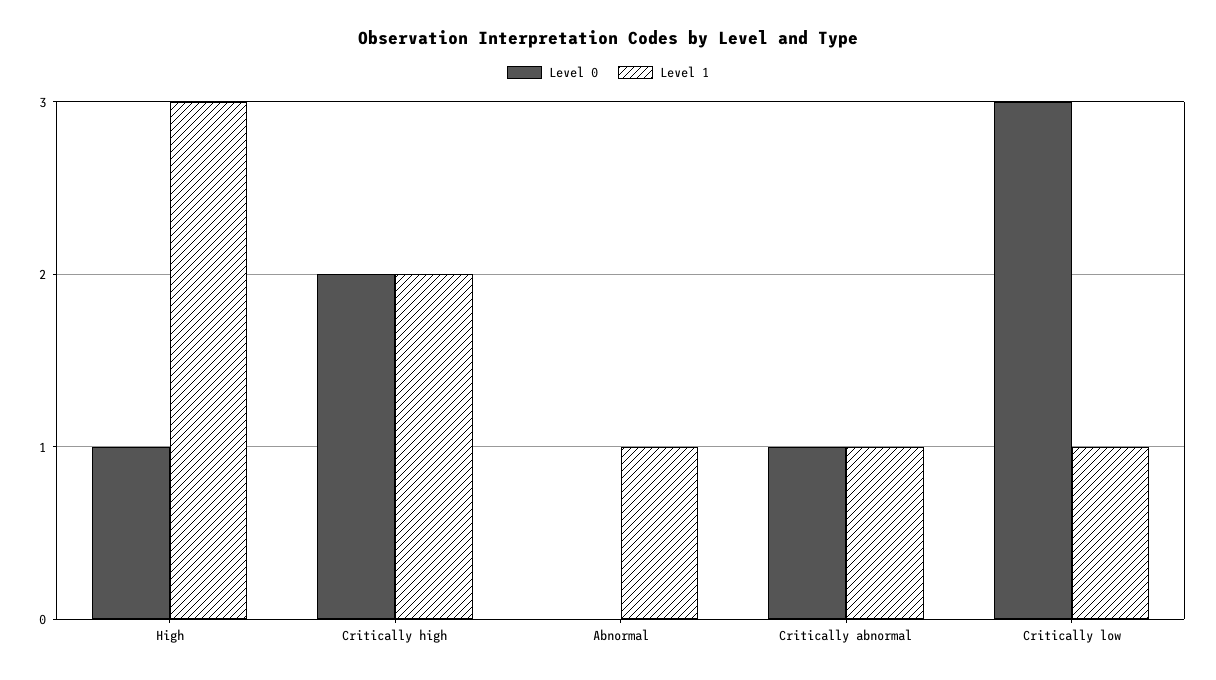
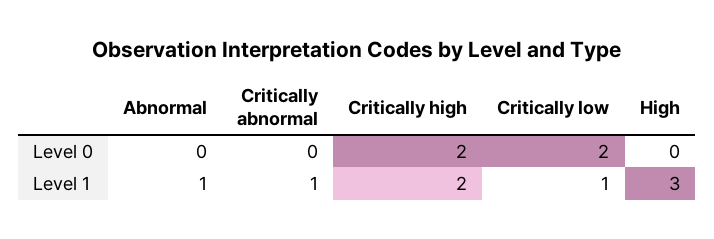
  {
    "Level 0": {
-     "High": 1,
+     "High": 0,
      "Critically high": 2,
      "Abnormal": 0,
-     "Critically abnormal": 1,
+     "Critically abnormal": 0,
-     "Critically low": 3
+     "Critically low": 2
    },
    "Level 1": {
      "High": 3,
      "Critically high": 2,
      "Abnormal": 1,
      "Critically abnormal": 1,
      "Critically low": 1
    }
  }

